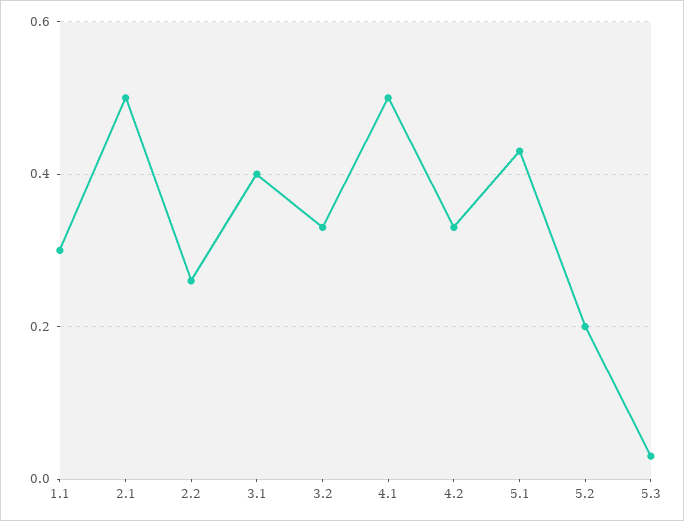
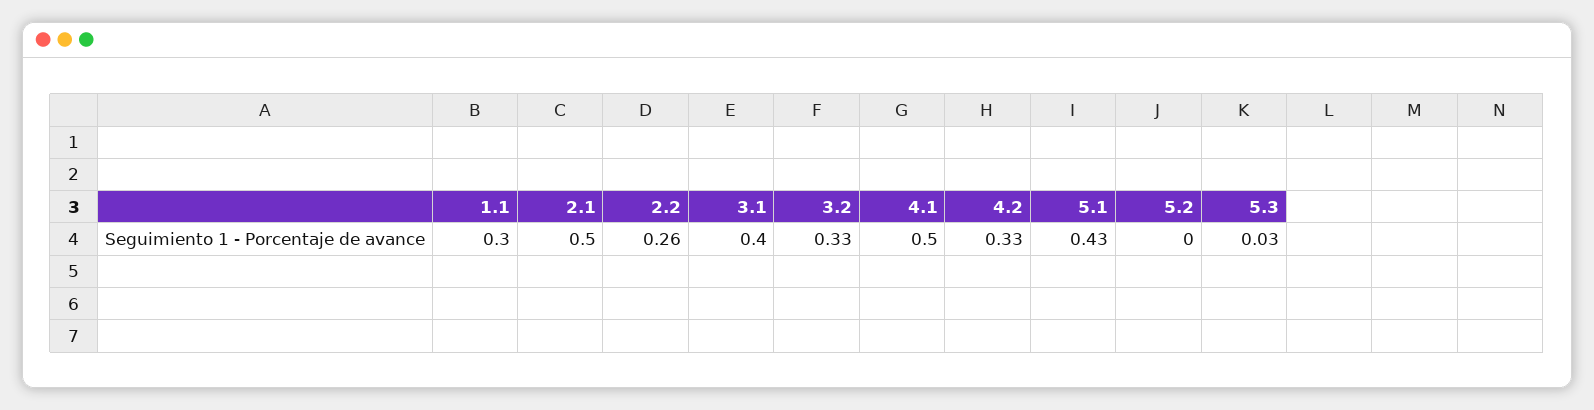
  {
    "1.1": 0.3,
    "2.1": 0.5,
    "2.2": 0.26,
    "3.1": 0.4,
    "3.2": 0.33,
    "4.1": 0.5,
    "4.2": 0.33,
    "5.1": 0.43,
-   "5.2": 0.2,
+   "5.2": 0,
    "5.3": 0.03
  }

